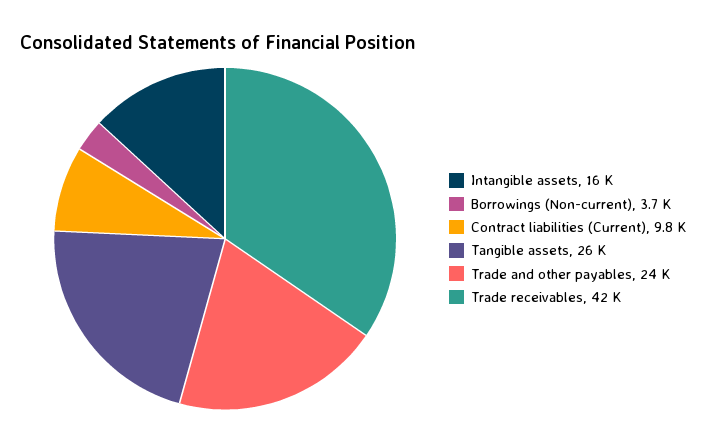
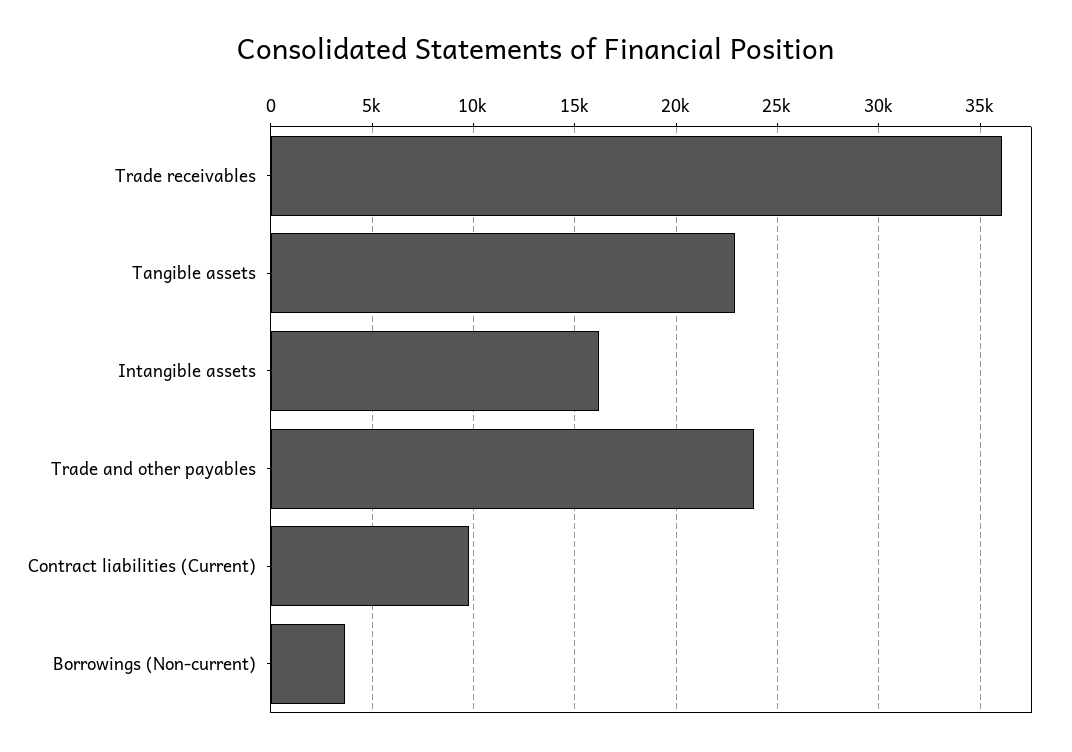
  {
    "Intangible assets": 16000,
    "Borrowings (Non-current)": 3700,
    "Contract liabilities (Current)": 9800,
-   "Tangible assets": 26000,
+   "Tangible assets": 23000,
    "Trade and other payables": 24000,
-   "Trade receivables": 42000
+   "Trade receivables": 36000
  }

